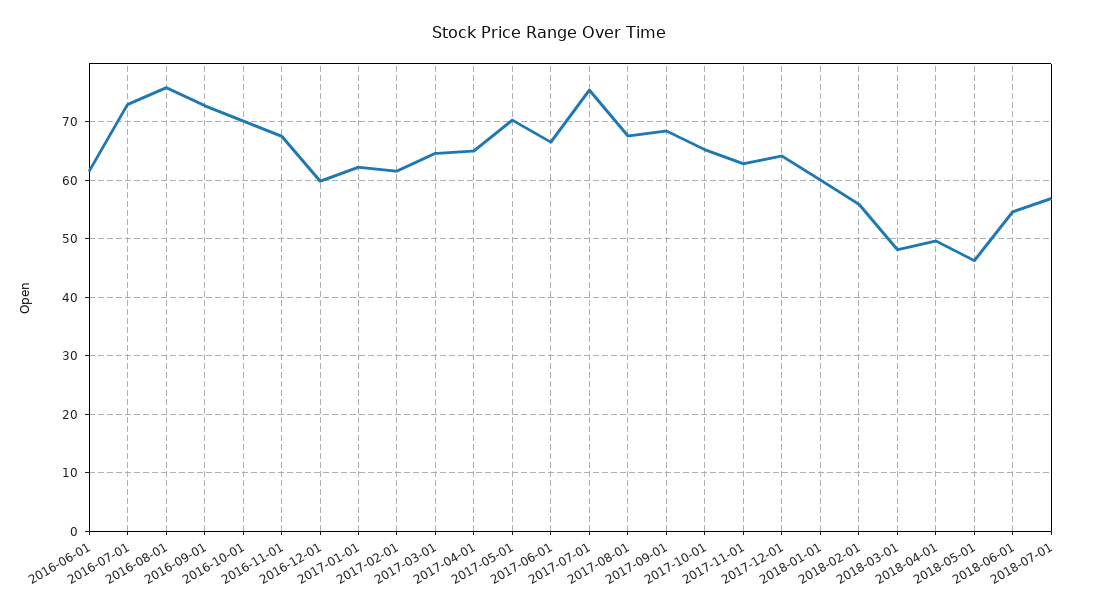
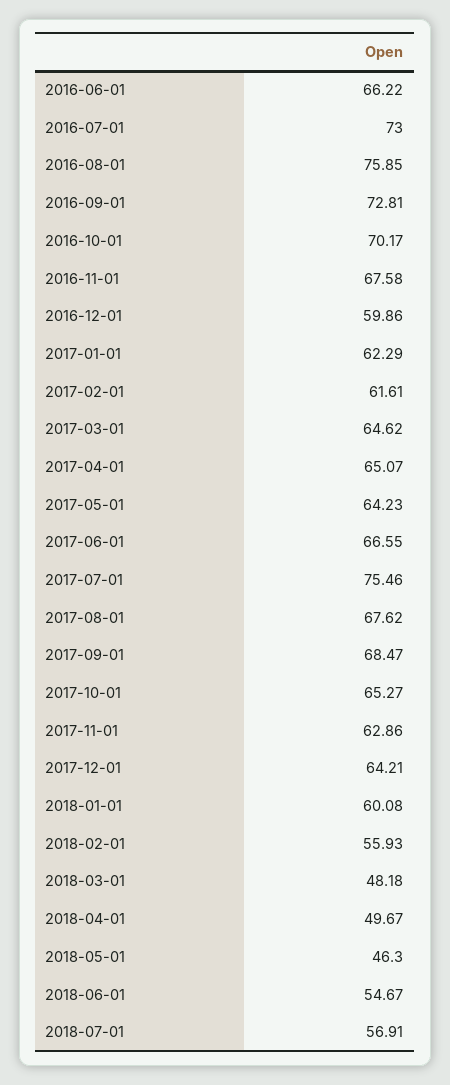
  {
-   "2016-06-01": 62,
+   "2016-06-01": 66.22,
    "2016-07-01": 73,
    "2016-08-01": 75.85,
    "2016-09-01": 72.81,
    "2016-10-01": 70.17,
    "2016-11-01": 67.58,
    "2016-12-01": 59.86,
    "2017-01-01": 62.29,
    "2017-02-01": 61.61,
    "2017-03-01": 64.62,
    "2017-04-01": 65.07,
-   "2017-05-01": 70,
+   "2017-05-01": 64.23,
    "2017-06-01": 66.55,
    "2017-07-01": 75.46,
    "2017-08-01": 67.62,
    "2017-09-01": 68.47,
    "2017-10-01": 65.27,
    "2017-11-01": 62.86,
    "2017-12-01": 64.21,
    "2018-01-01": 60.08,
    "2018-02-01": 55.93,
    "2018-03-01": 48.18,
    "2018-04-01": 49.67,
    "2018-05-01": 46.3,
    "2018-06-01": 54.67,
    "2018-07-01": 56.91
  }

